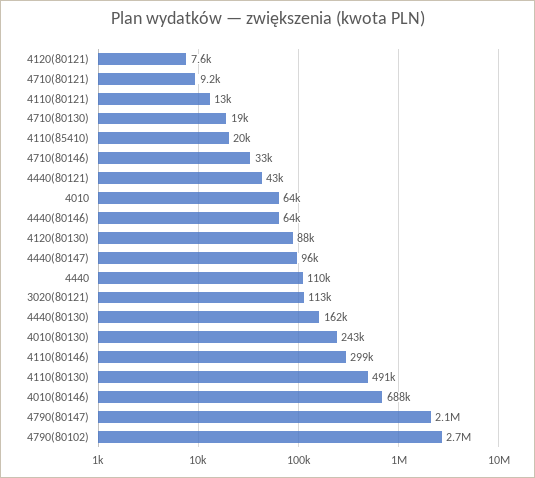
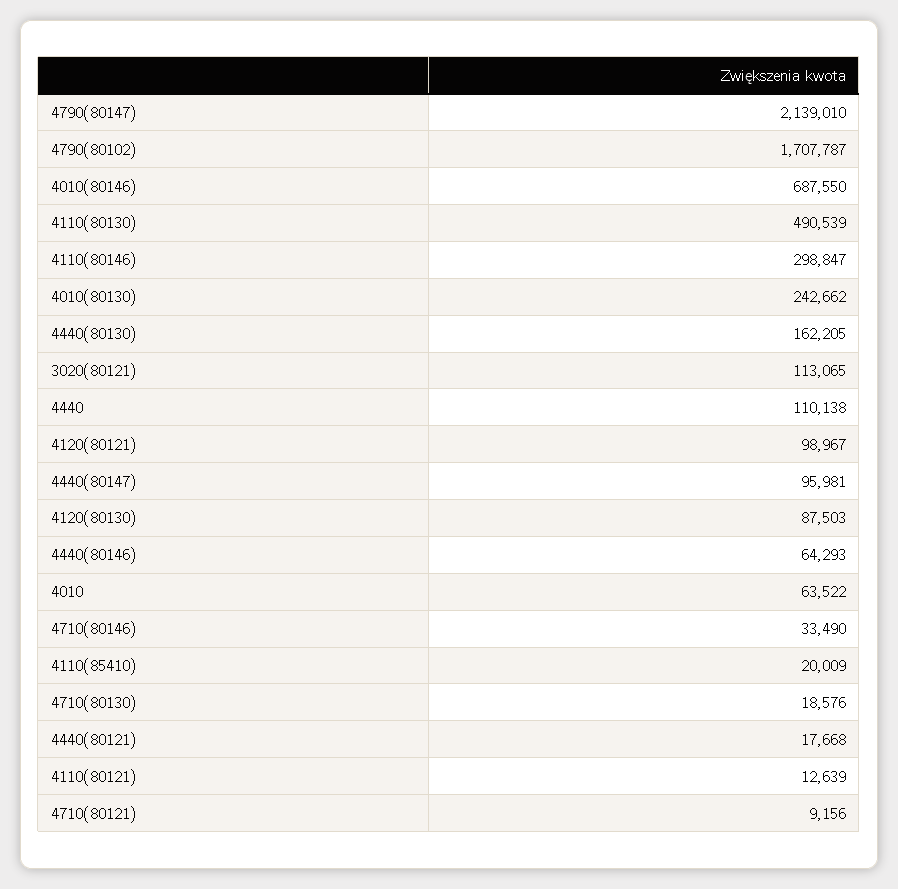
  {
-   "4120(80121)": 7600,
+   "4120(80121)": 98967,
    "4710(80121)": 9156,
    "4110(80121)": 12639,
    "4710(80130)": 18576,
    "4110(85410)": 20009,
    "4710(80146)": 33490,
-   "4440(80121)": 43000,
+   "4440(80121)": 17668,
    "4010": 63522,
    "4440(80146)": 64293,
    "4120(80130)": 87503,
    "4440(80147)": 95981,
    "4440": 110138,
    "3020(80121)": 113065,
    "4440(80130)": 162205,
    "4010(80130)": 242662,
    "4110(80146)": 298847,
    "4110(80130)": 490539,
    "4010(80146)": 687550,
    "4790(80147)": 2139010,
-   "4790(80102)": 2700000
+   "4790(80102)": 1707787
  }

